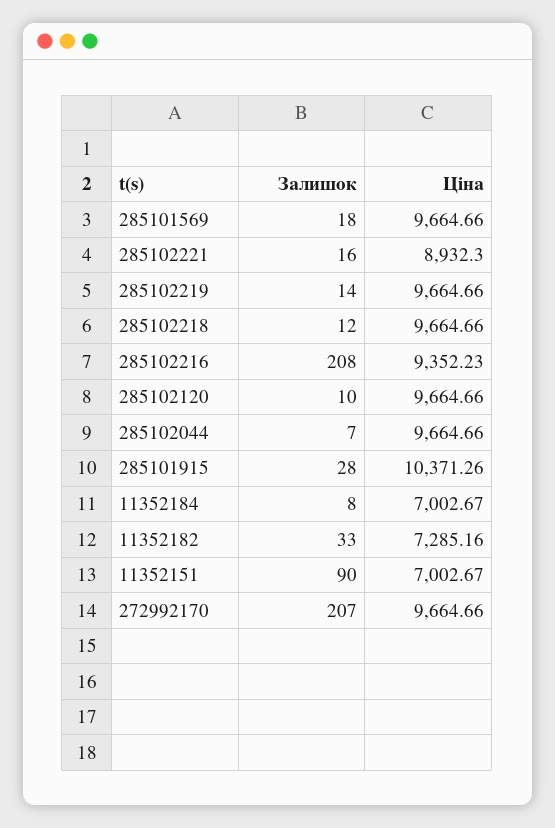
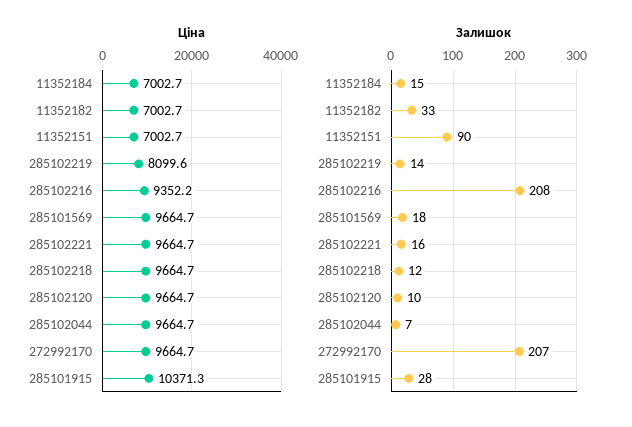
  {
    "Залишок": {
      "285101569": 18,
      "285102221": 16,
      "285102219": 14,
      "285102218": 12,
      "285102216": 208,
      "285102120": 10,
      "285102044": 7,
      "285101915": 28,
-     "11352184": 8,
+     "11352184": 15,
      "11352182": 33,
      "11352151": 90,
      "272992170": 207
    },
    "Ціна": {
      "285101569": 9664.66,
-     "285102221": 8932.3,
+     "285102221": 9664.7,
-     "285102219": 9664.66,
+     "285102219": 8099.6,
      "285102218": 9664.66,
      "285102216": 9352.23,
      "285102120": 9664.66,
      "285102044": 9664.66,
      "285101915": 10371.26,
      "11352184": 7002.67,
-     "11352182": 7285.16,
+     "11352182": 7002.7,
      "11352151": 7002.67,
      "272992170": 9664.66
    }
  }

